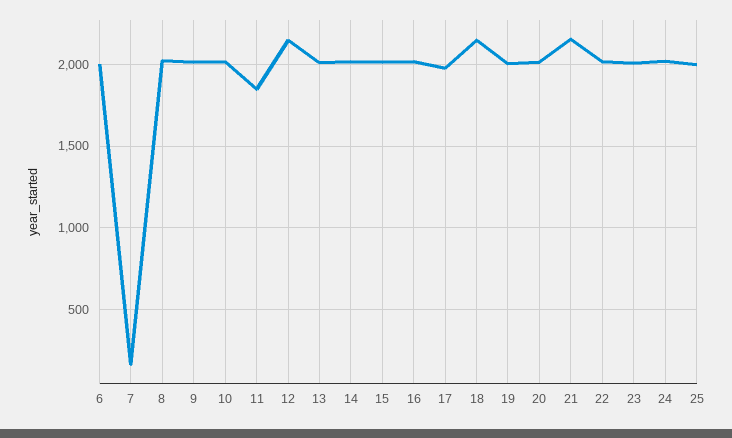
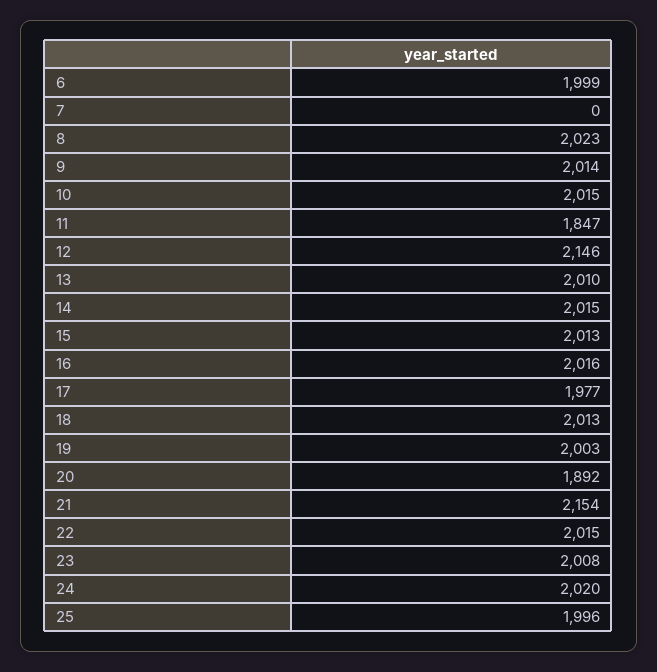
  {
    "6": 1999,
-   "7": 150,
+   "7": 0,
    "8": 2023,
    "9": 2014,
    "10": 2015,
    "11": 1847,
    "12": 2146,
    "13": 2010,
    "14": 2015,
    "15": 2013,
    "16": 2016,
    "17": 1977,
-   "18": 2150,
+   "18": 2013,
    "19": 2003,
-   "20": 2000,
+   "20": 1892,
    "21": 2154,
    "22": 2015,
    "23": 2008,
    "24": 2020,
    "25": 1996
  }

